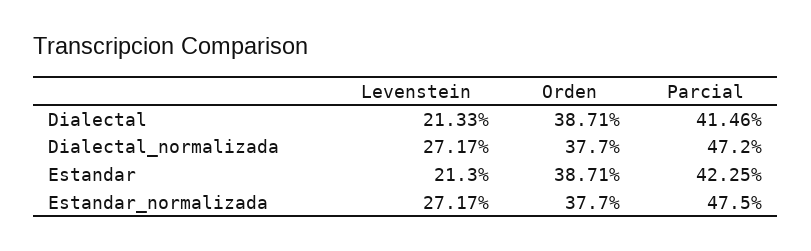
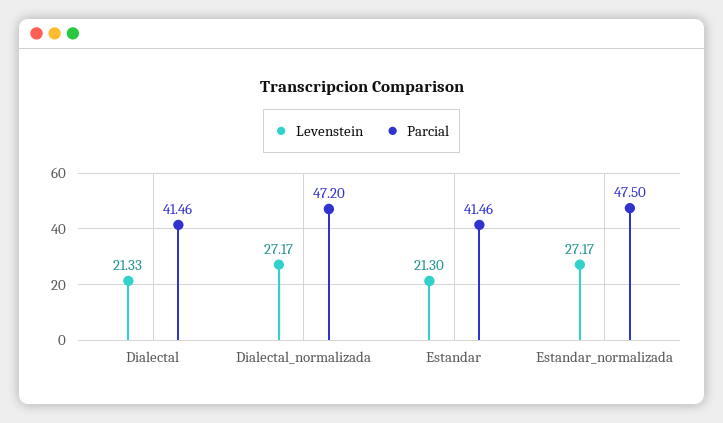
  {
    "Levenstein": {
      "Dialectal": 21.33,
      "Dialectal_normalizada": 27.17,
      "Estandar": 21.3,
      "Estandar_normalizada": 27.17
    },
-   "Orden": {
-     "Dialectal": 38.71,
-     "Dialectal_normalizada": 37.7,
-     "Estandar": 38.71,
-     "Estandar_normalizada": 37.7
-   },
    "Parcial": {
      "Dialectal": 41.46,
      "Dialectal_normalizada": 47.2,
-     "Estandar": 42.25,
+     "Estandar": 41.46,
      "Estandar_normalizada": 47.5
    }
  }

